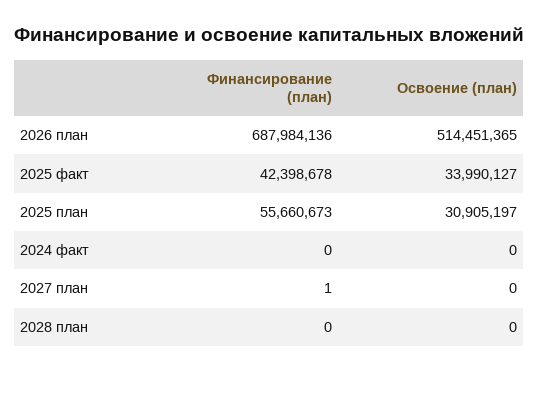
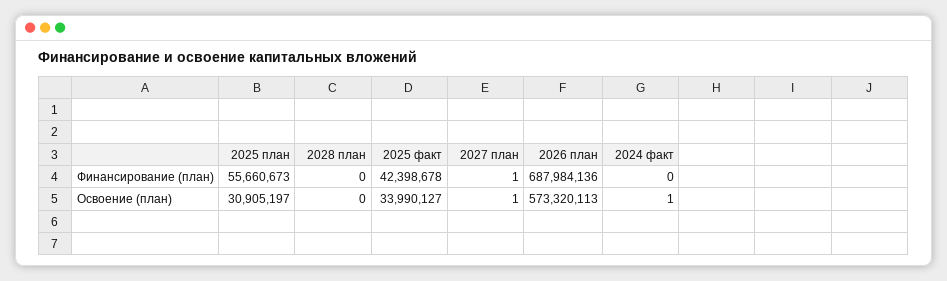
  {
    "Финансирование (план)": {
      "2026 план": 687984136,
      "2025 факт": 42398678,
      "2025 план": 55660673,
      "2024 факт": 0,
      "2027 план": 1,
      "2028 план": 0
    },
    "Освоение (план)": {
-     "2026 план": 514451365,
+     "2026 план": 573320113,
      "2025 факт": 33990127,
      "2025 план": 30905197,
-     "2024 факт": 0,
+     "2024 факт": 1,
-     "2027 план": 0,
+     "2027 план": 1,
      "2028 план": 0
    }
  }

